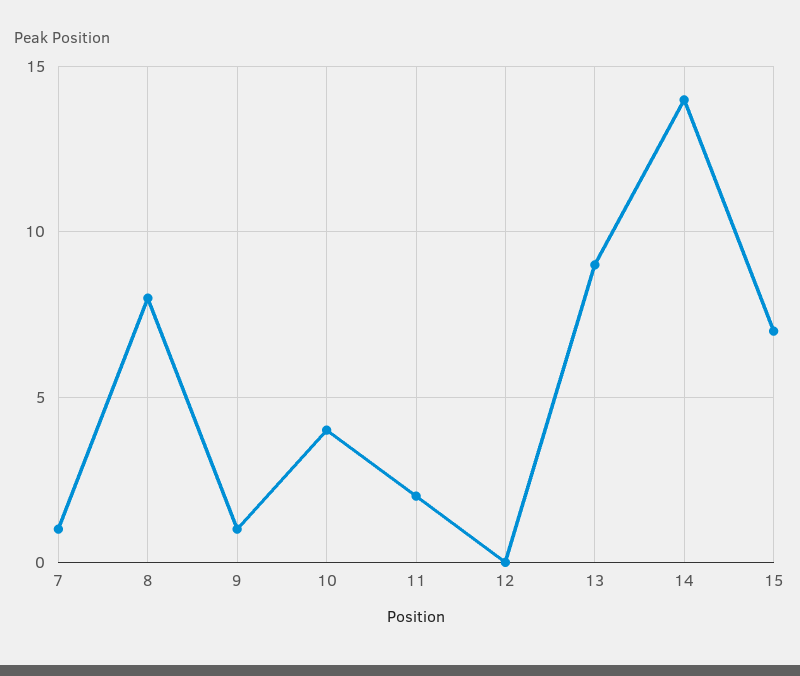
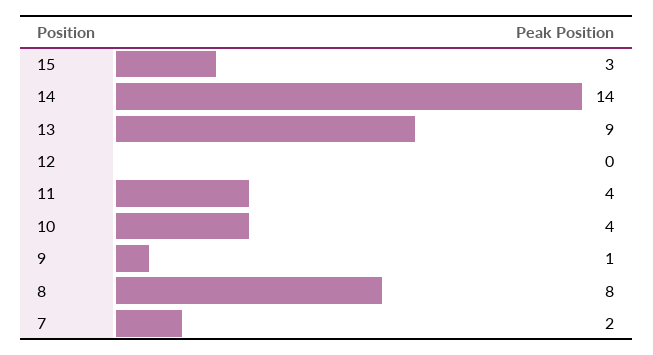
  {
-   "7": 1,
+   "7": 2,
    "8": 8,
    "9": 1,
    "10": 4,
-   "11": 2,
+   "11": 4,
    "12": 0,
    "13": 9,
    "14": 14,
-   "15": 7
+   "15": 3
  }

